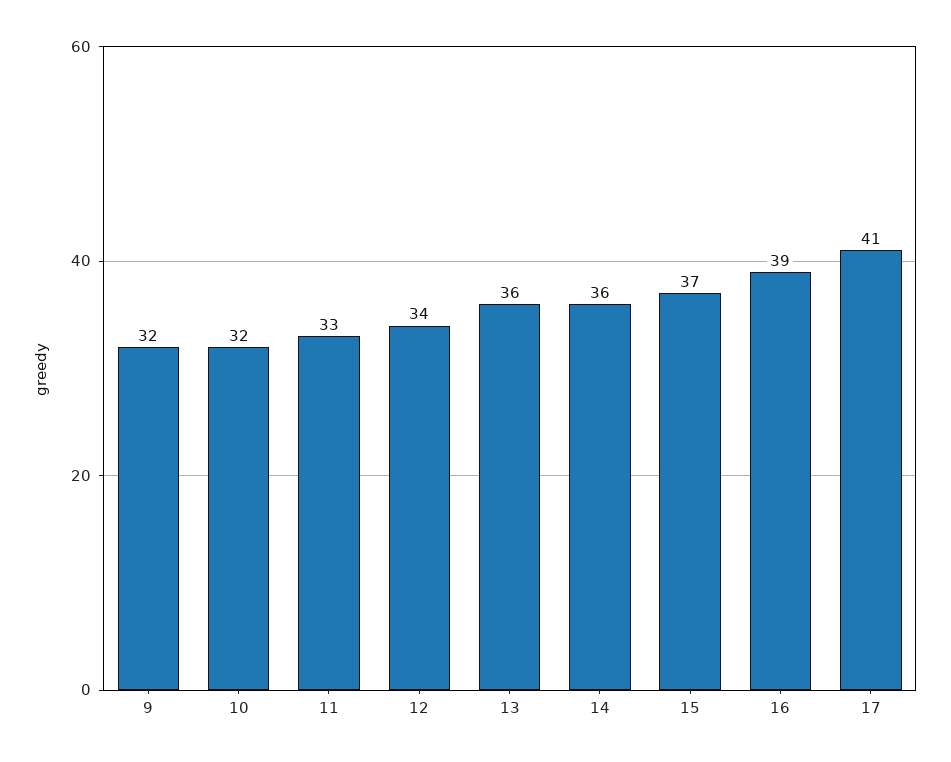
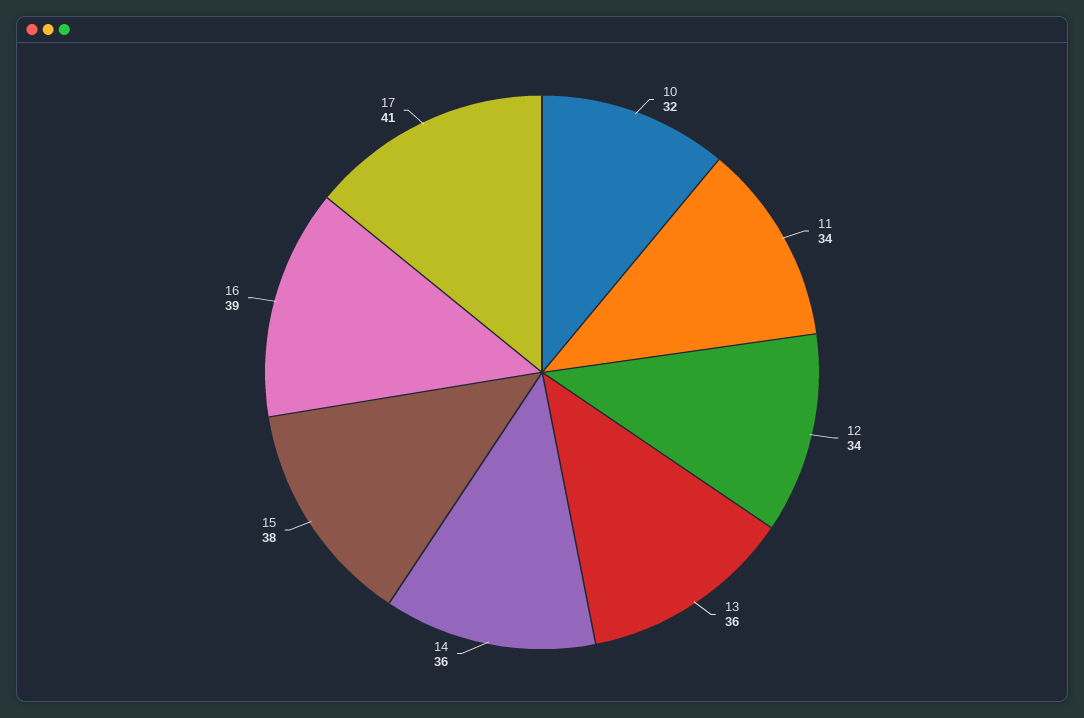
  {
-   "9": 32,
    "10": 32,
-   "11": 33,
+   "11": 34,
    "12": 34,
    "13": 36,
    "14": 36,
-   "15": 37,
+   "15": 38,
    "16": 39,
    "17": 41
  }

